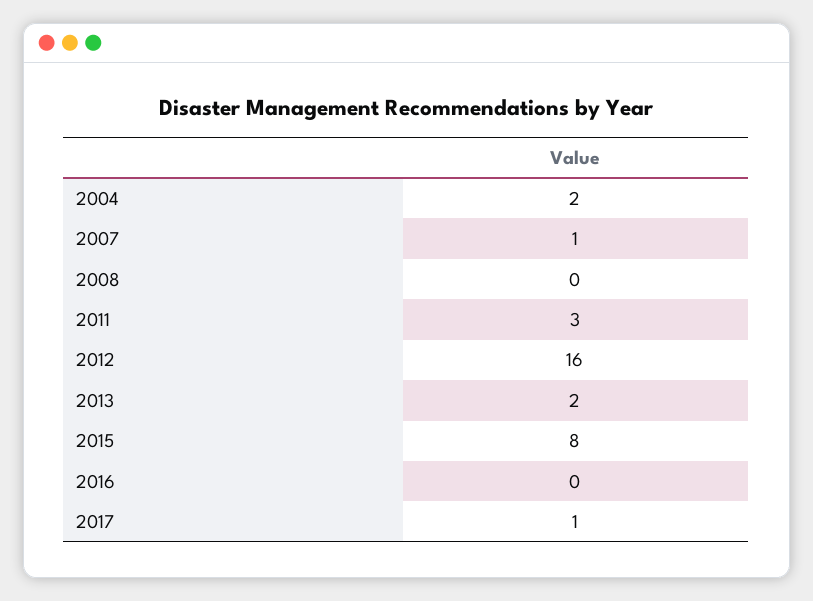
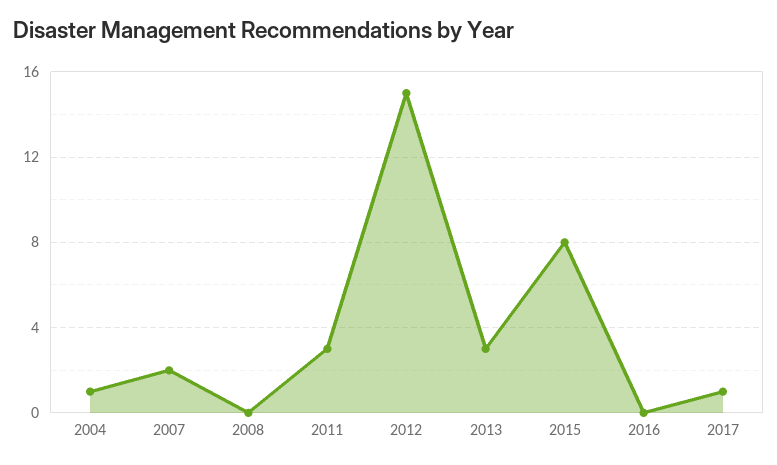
  {
-   "2004": 2,
+   "2004": 1,
-   "2007": 1,
+   "2007": 2,
    "2008": 0,
    "2011": 3,
-   "2012": 16,
+   "2012": 15,
-   "2013": 2,
+   "2013": 3,
    "2015": 8,
    "2016": 0,
    "2017": 1
  }

